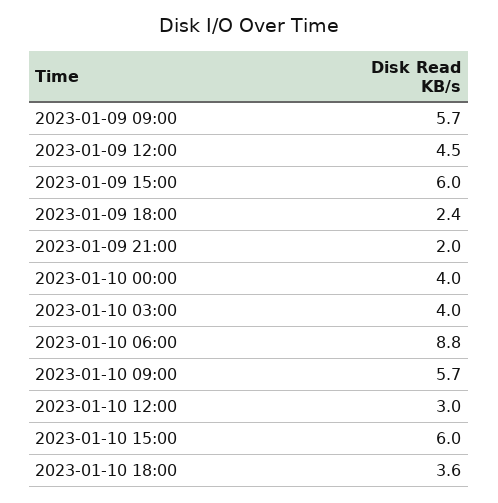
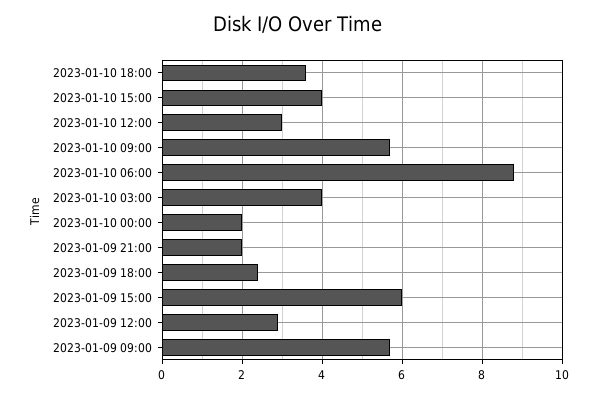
  {
    "2023-01-09 09:00": 5.7,
-   "2023-01-09 12:00": 4.5,
+   "2023-01-09 12:00": 3,
    "2023-01-09 15:00": 6,
    "2023-01-09 18:00": 2.4,
    "2023-01-09 21:00": 2,
-   "2023-01-10 00:00": 4,
+   "2023-01-10 00:00": 2,
    "2023-01-10 03:00": 4,
    "2023-01-10 06:00": 8.8,
    "2023-01-10 09:00": 5.7,
    "2023-01-10 12:00": 3,
-   "2023-01-10 15:00": 6,
+   "2023-01-10 15:00": 4,
    "2023-01-10 18:00": 3.6
  }

